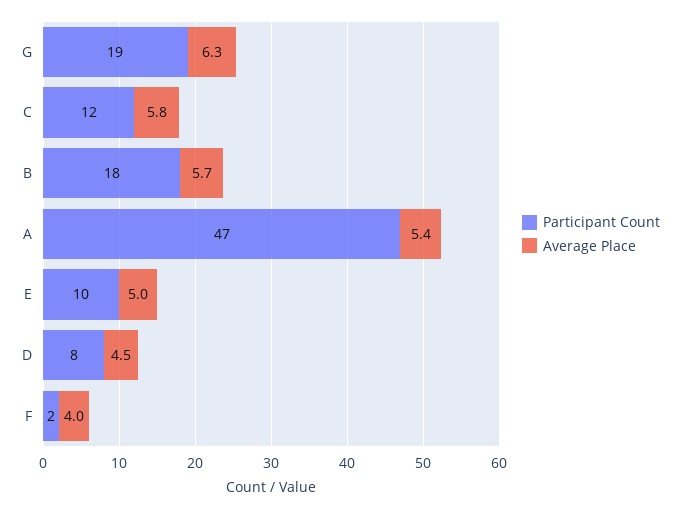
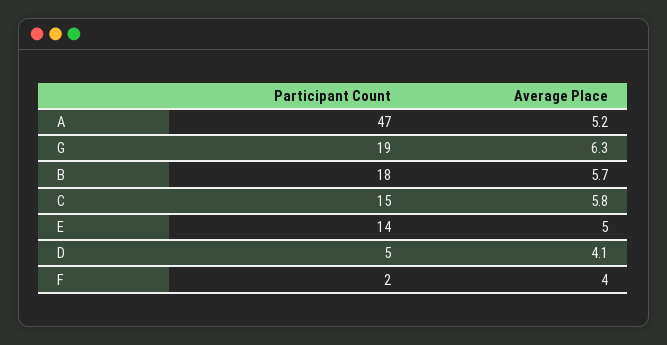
  {
    "Participant Count": {
      "G": 19,
-     "C": 12,
+     "C": 15,
      "B": 18,
      "A": 47,
-     "E": 10,
+     "E": 14,
-     "D": 8,
+     "D": 5,
      "F": 2
    },
    "Average Place": {
      "G": 6.3,
      "C": 5.8,
      "B": 5.7,
-     "A": 5.4,
+     "A": 5.2,
      "E": 5,
-     "D": 4.5,
+     "D": 4.1,
      "F": 4
    }
  }

